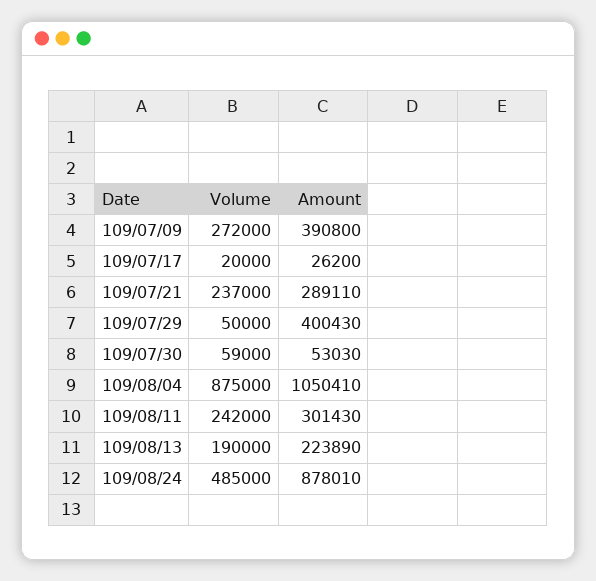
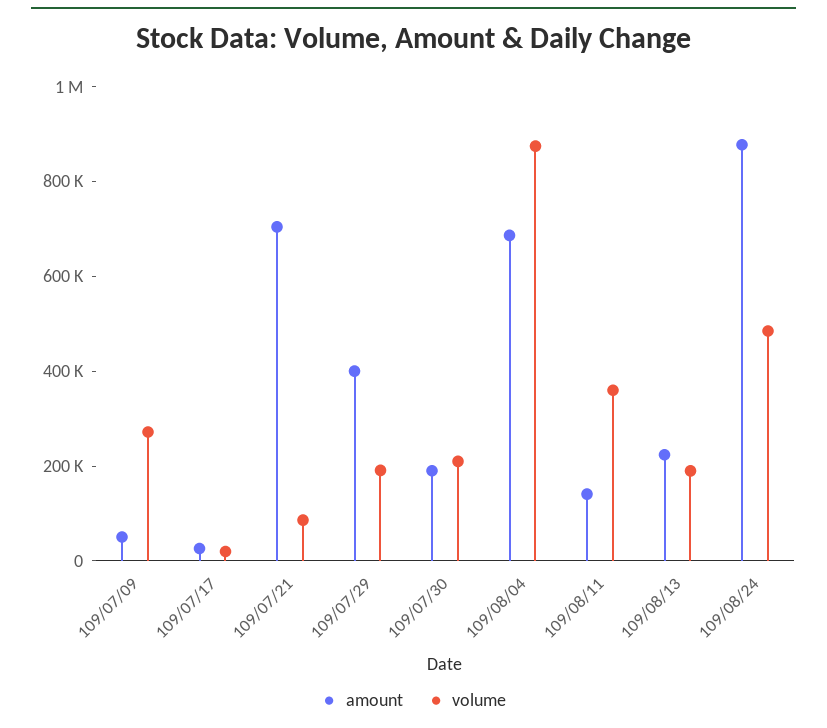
  {
    "Volume": {
      "109/07/09": 272000,
      "109/07/17": 20000,
-     "109/07/21": 237000,
+     "109/07/21": 100000,
-     "109/07/29": 50000,
+     "109/07/29": 200000,
-     "109/07/30": 59000,
+     "109/07/30": 200000,
      "109/08/04": 875000,
-     "109/08/11": 242000,
+     "109/08/11": 350000,
      "109/08/13": 190000,
      "109/08/24": 485000
    },
    "Amount": {
-     "109/07/09": 390800,
+     "109/07/09": 50000,
      "109/07/17": 26200,
-     "109/07/21": 289110,
+     "109/07/21": 700000,
      "109/07/29": 400430,
-     "109/07/30": 53030,
+     "109/07/30": 200000,
-     "109/08/04": 1050410,
+     "109/08/04": 700000,
-     "109/08/11": 301430,
+     "109/08/11": 150000,
      "109/08/13": 223890,
      "109/08/24": 878010
    }
  }

